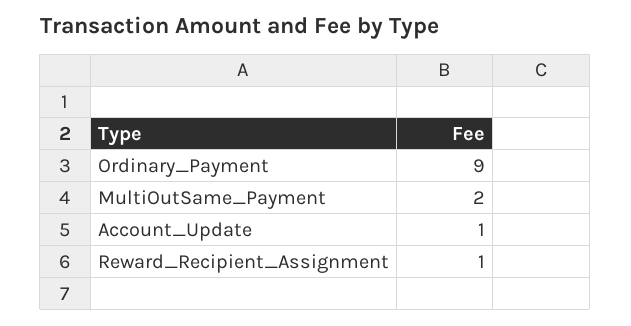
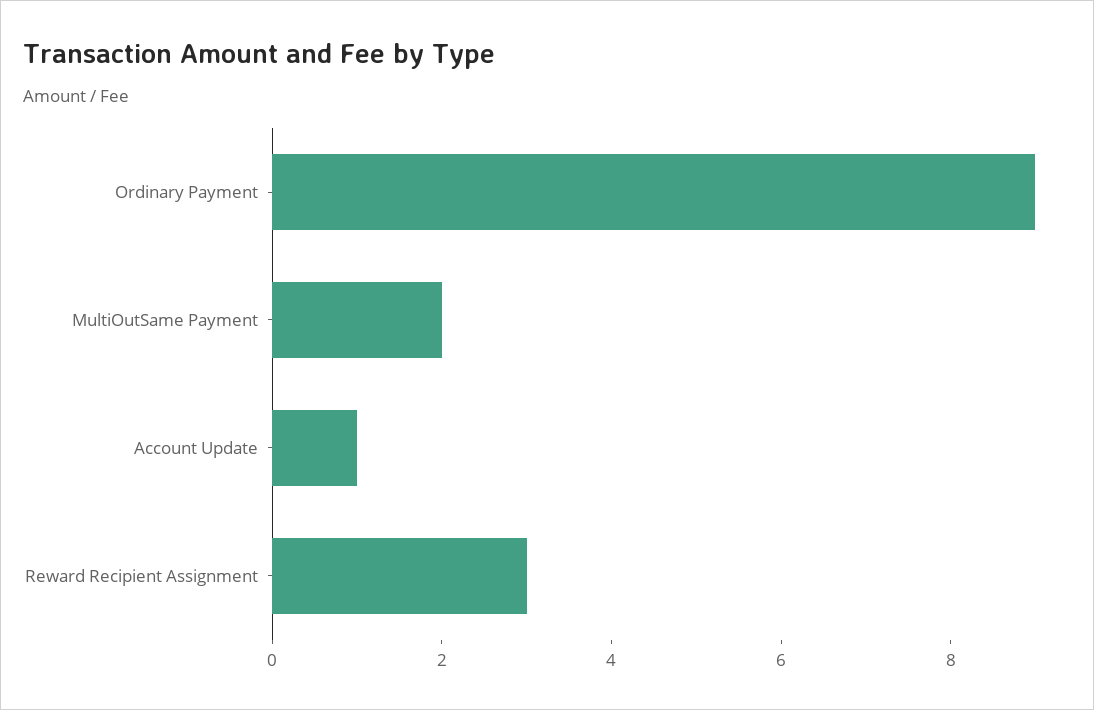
  {
    "Ordinary_Payment": 9,
    "MultiOutSame_Payment": 2,
    "Account_Update": 1,
-   "Reward_Recipient_Assignment": 1
+   "Reward_Recipient_Assignment": 3
  }

